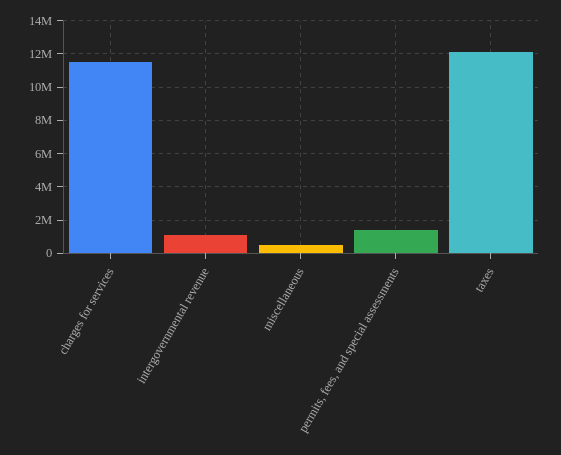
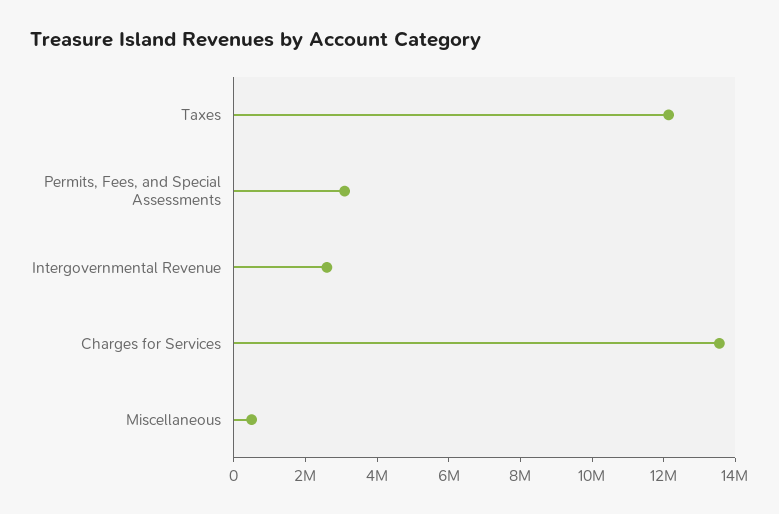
  {
-   "charges for services": 11500000,
+   "charges for services": 13500000,
-   "intergovernmental revenue": 1000000,
+   "intergovernmental revenue": 2500000,
    "miscellaneous": 500000,
-   "permits, fees, and special assessments": 1500000,
+   "permits, fees, and special assessments": 3000000,
    "taxes": 12000000
  }

